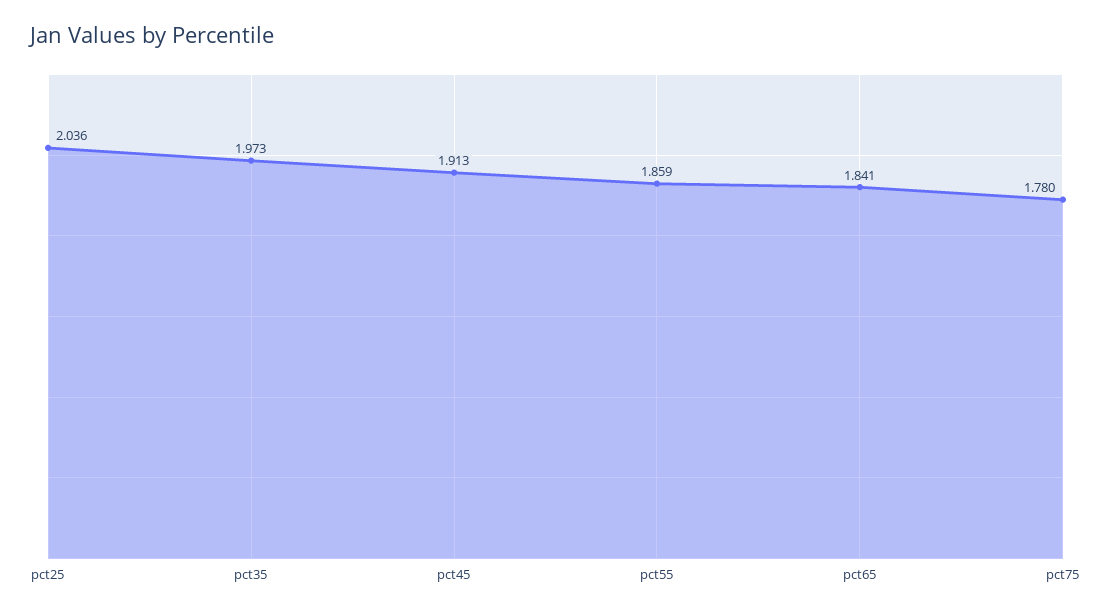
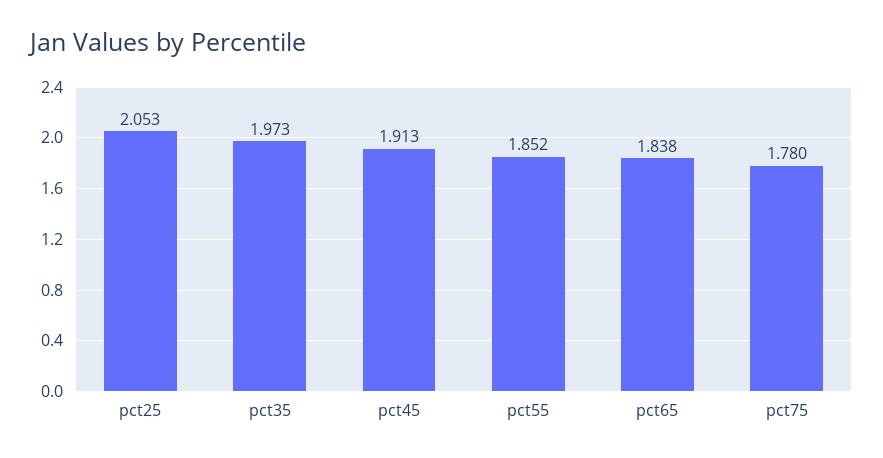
  {
-   "pct25": 2.036,
+   "pct25": 2.053,
    "pct35": 1.973,
    "pct45": 1.913,
-   "pct55": 1.859,
+   "pct55": 1.852,
-   "pct65": 1.841,
+   "pct65": 1.838,
    "pct75": 1.78
  }

